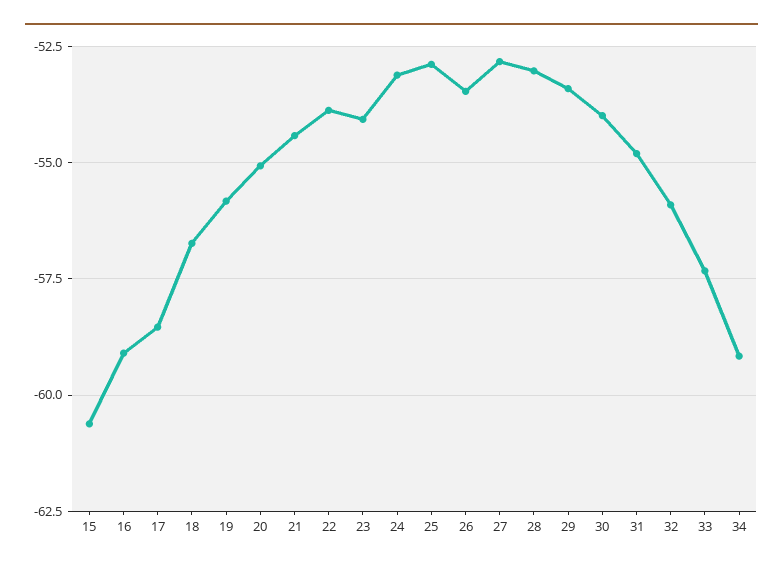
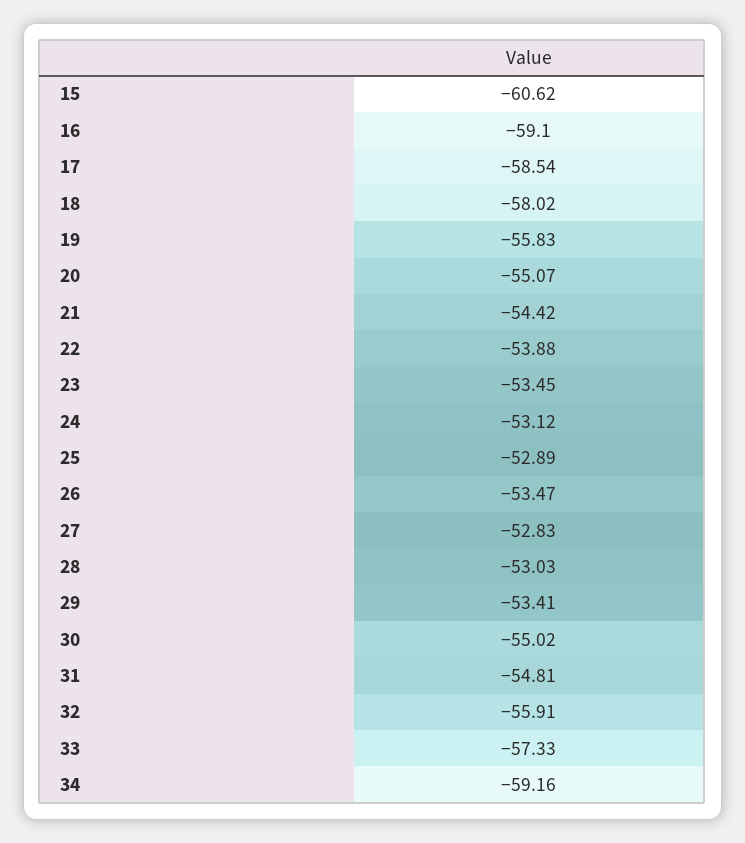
  {
    "15": -60.62,
    "16": -59.1,
    "17": -58.54,
-   "18": -56.75,
+   "18": -58.02,
    "19": -55.83,
    "20": -55.07,
    "21": -54.42,
    "22": -53.88,
-   "23": -54,
+   "23": -53.45,
    "24": -53.12,
    "25": -52.89,
    "26": -53.47,
    "27": -52.83,
    "28": -53.03,
    "29": -53.41,
-   "30": -54,
+   "30": -55.02,
    "31": -54.81,
    "32": -55.91,
    "33": -57.33,
    "34": -59.16
  }

